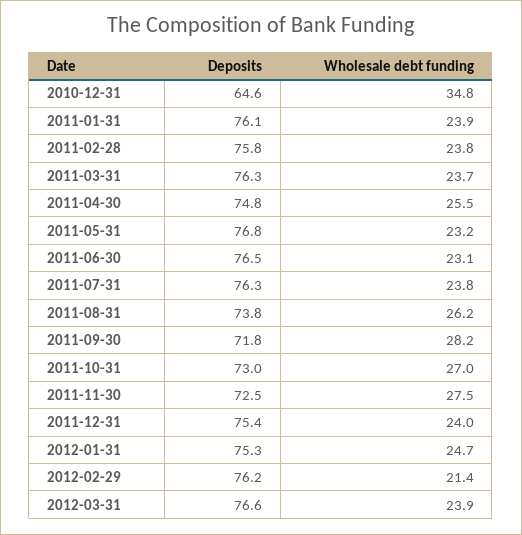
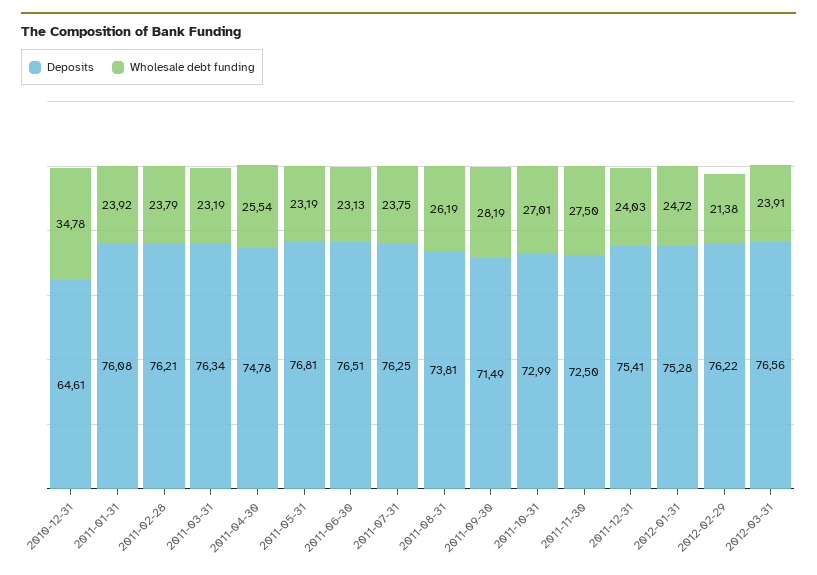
  {
    "Deposits": {
      "2010-12-31": 64.61,
      "2011-01-31": 76.08,
-     "2011-02-28": 75.8,
+     "2011-02-28": 76.21,
      "2011-03-31": 76.34,
      "2011-04-30": 74.78,
      "2011-05-31": 76.81,
      "2011-06-30": 76.51,
      "2011-07-31": 76.25,
      "2011-08-31": 73.81,
-     "2011-09-30": 71.8,
+     "2011-09-30": 71.49,
      "2011-10-31": 72.99,
      "2011-11-30": 72.5,
      "2011-12-31": 75.41,
      "2012-01-31": 75.28,
      "2012-02-29": 76.22,
      "2012-03-31": 76.56
    },
    "Wholesale debt funding": {
      "2010-12-31": 34.78,
      "2011-01-31": 23.92,
      "2011-02-28": 23.79,
-     "2011-03-31": 23.7,
+     "2011-03-31": 23.19,
      "2011-04-30": 25.54,
      "2011-05-31": 23.19,
      "2011-06-30": 23.13,
      "2011-07-31": 23.75,
      "2011-08-31": 26.19,
      "2011-09-30": 28.19,
      "2011-10-31": 27.01,
      "2011-11-30": 27.5,
      "2011-12-31": 24.03,
      "2012-01-31": 24.72,
      "2012-02-29": 21.38,
      "2012-03-31": 23.91
    }
  }

